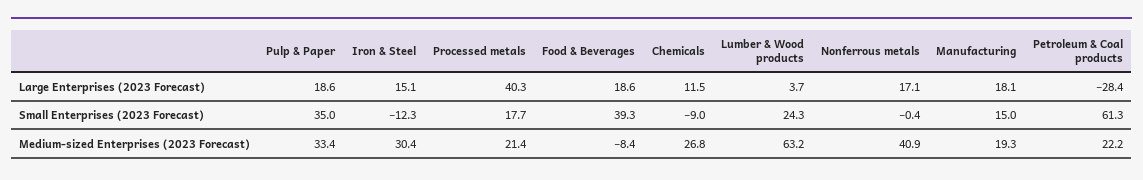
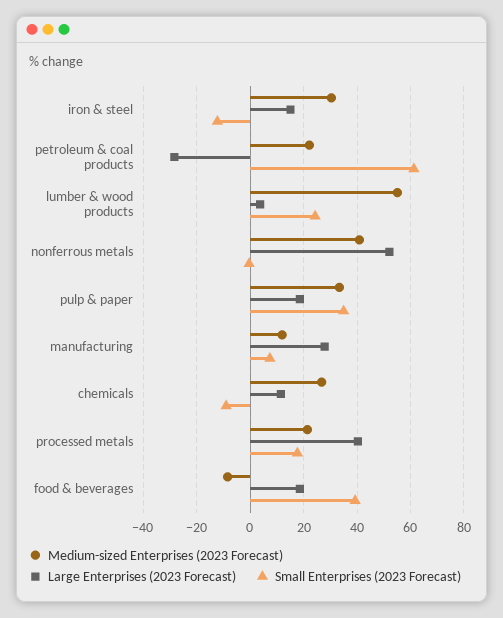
  {
    "Large Enterprises (2023 Forecast)": {
      "Pulp & Paper": 18.6,
      "Iron & Steel": 15.1,
      "Processed metals": 40.3,
      "Food & Beverages": 18.6,
      "Chemicals": 11.5,
      "Lumber & Wood products": 3.7,
-     "Nonferrous metals": 17.1,
+     "Nonferrous metals": 52.5,
-     "Manufacturing": 18.1,
+     "Manufacturing": 27.5,
      "Petroleum & Coal products": -28.4
    },
    "Small Enterprises (2023 Forecast)": {
      "Pulp & Paper": 35,
      "Iron & Steel": -12.3,
      "Processed metals": 17.7,
      "Food & Beverages": 39.3,
      "Chemicals": -9,
      "Lumber & Wood products": 24.3,
      "Nonferrous metals": -0.4,
-     "Manufacturing": 15,
+     "Manufacturing": 7.5,
      "Petroleum & Coal products": 61.3
    },
    "Medium-sized Enterprises (2023 Forecast)": {
      "Pulp & Paper": 33.4,
      "Iron & Steel": 30.4,
      "Processed metals": 21.4,
      "Food & Beverages": -8.4,
      "Chemicals": 26.8,
-     "Lumber & Wood products": 63.2,
+     "Lumber & Wood products": 55,
      "Nonferrous metals": 40.9,
-     "Manufacturing": 19.3,
+     "Manufacturing": 12.5,
      "Petroleum & Coal products": 22.2
    }
  }

